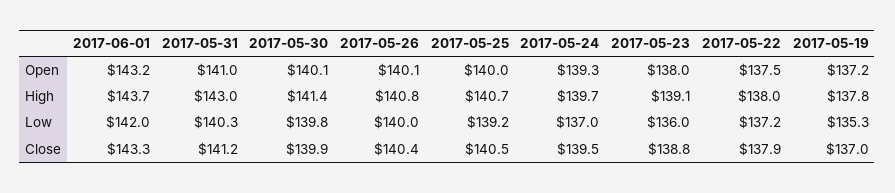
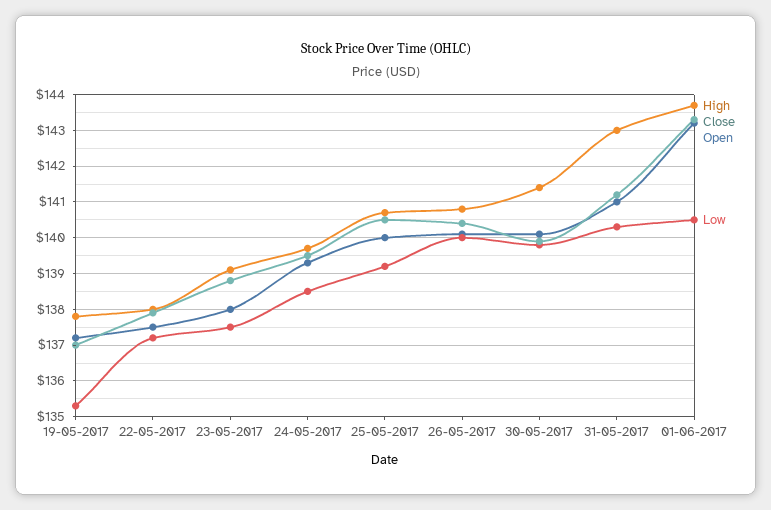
  {
    "Open": {
      "2017-06-01": 143.2,
      "2017-05-31": 141,
      "2017-05-30": 140.1,
      "2017-05-26": 140.1,
      "2017-05-25": 140,
      "2017-05-24": 139.3,
      "2017-05-23": 138,
      "2017-05-22": 137.5,
      "2017-05-19": 137.2
    },
    "High": {
      "2017-06-01": 143.7,
      "2017-05-31": 143,
      "2017-05-30": 141.4,
      "2017-05-26": 140.8,
      "2017-05-25": 140.7,
      "2017-05-24": 139.7,
      "2017-05-23": 139.1,
      "2017-05-22": 138,
      "2017-05-19": 137.8
    },
    "Low": {
-     "2017-06-01": 142,
+     "2017-06-01": 140.5,
      "2017-05-31": 140.3,
      "2017-05-30": 139.8,
      "2017-05-26": 140,
      "2017-05-25": 139.2,
-     "2017-05-24": 137,
+     "2017-05-24": 138.5,
-     "2017-05-23": 136,
+     "2017-05-23": 137.5,
      "2017-05-22": 137.2,
      "2017-05-19": 135.3
    },
    "Close": {
      "2017-06-01": 143.3,
      "2017-05-31": 141.2,
      "2017-05-30": 139.9,
      "2017-05-26": 140.4,
      "2017-05-25": 140.5,
      "2017-05-24": 139.5,
      "2017-05-23": 138.8,
      "2017-05-22": 137.9,
      "2017-05-19": 137
    }
  }

